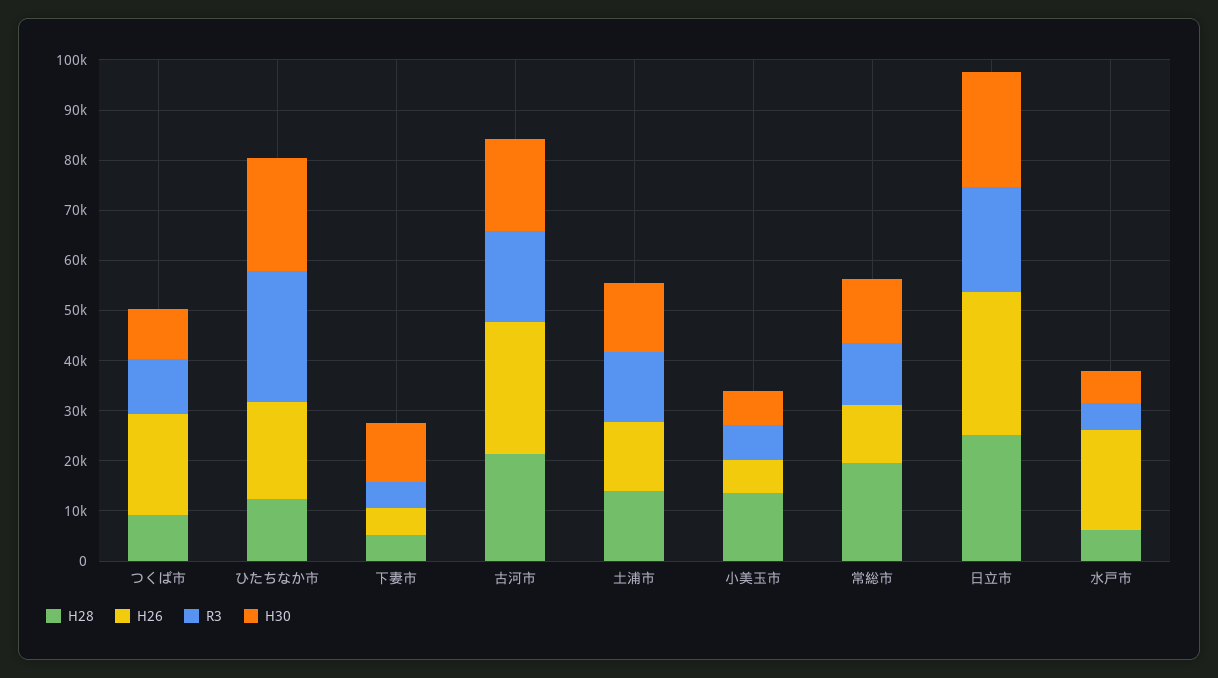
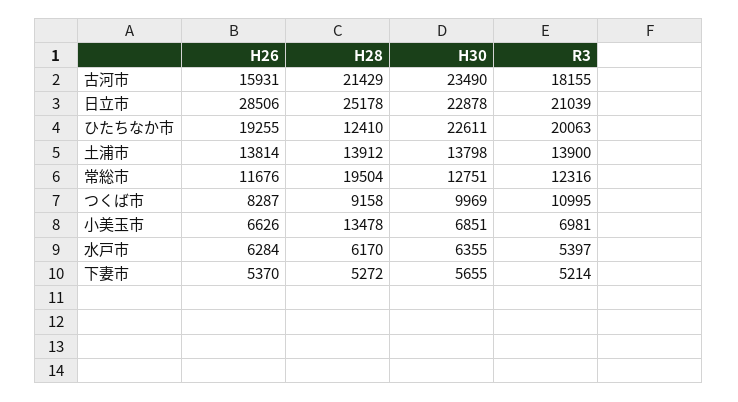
  {
    "H28": {
      "つくば市": 9158,
      "ひたちなか市": 12410,
      "下妻市": 5272,
      "古河市": 21429,
      "土浦市": 13912,
      "小美玉市": 13478,
      "常総市": 19504,
      "日立市": 25178,
      "水戸市": 6170
    },
    "H26": {
-     "つくば市": 20000,
+     "つくば市": 8287,
      "ひたちなか市": 19255,
      "下妻市": 5370,
-     "古河市": 26000,
+     "古河市": 15931,
      "土浦市": 13814,
      "小美玉市": 6626,
      "常総市": 11676,
      "日立市": 28506,
-     "水戸市": 20000
+     "水戸市": 6284
    },
    "R3": {
      "つくば市": 10995,
-     "ひたちなか市": 26000,
+     "ひたちなか市": 20063,
      "下妻市": 5214,
      "古河市": 18155,
      "土浦市": 13900,
      "小美玉市": 6981,
      "常総市": 12316,
      "日立市": 21039,
      "水戸市": 5397
    },
    "H30": {
      "つくば市": 9969,
      "ひたちなか市": 22611,
-     "下妻市": 12000,
+     "下妻市": 5655,
-     "古河市": 18000,
+     "古河市": 23490,
      "土浦市": 13798,
      "小美玉市": 6851,
      "常総市": 12751,
      "日立市": 22878,
      "水戸市": 6355
    }
  }

